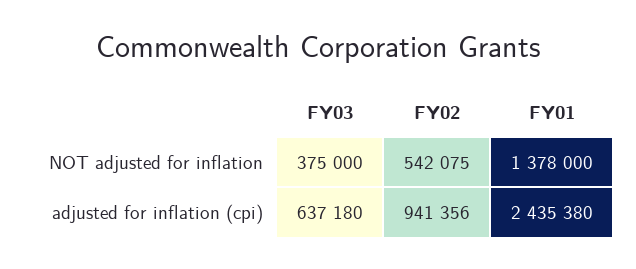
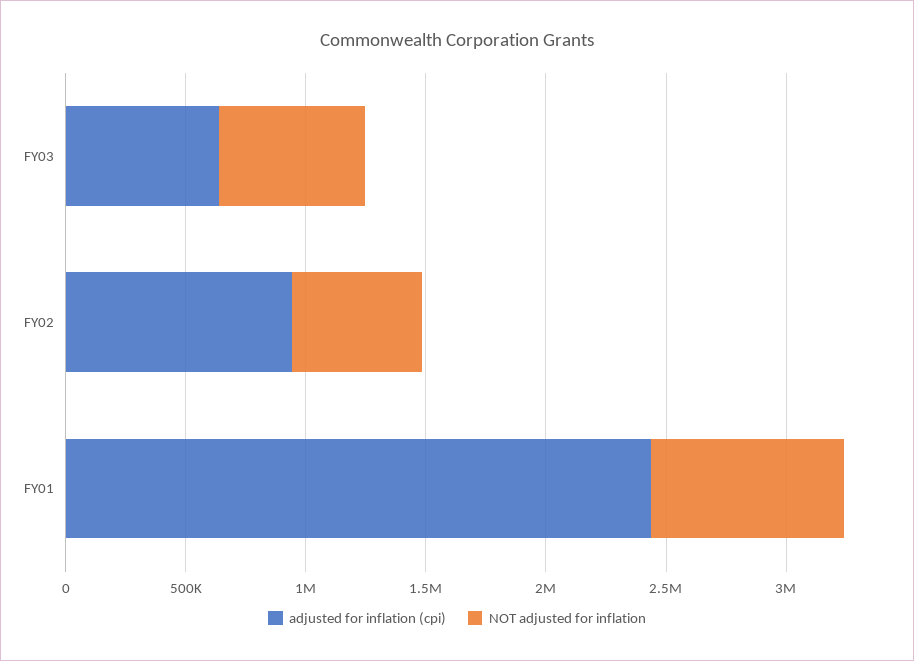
  {
    "NOT adjusted for inflation": {
-     "FY03": 375000,
+     "FY03": 600000,
      "FY02": 542075,
-     "FY01": 1378000
+     "FY01": 800000
    },
    "adjusted for inflation (cpi)": {
      "FY03": 637180,
      "FY02": 941356,
      "FY01": 2435380
    }
  }

